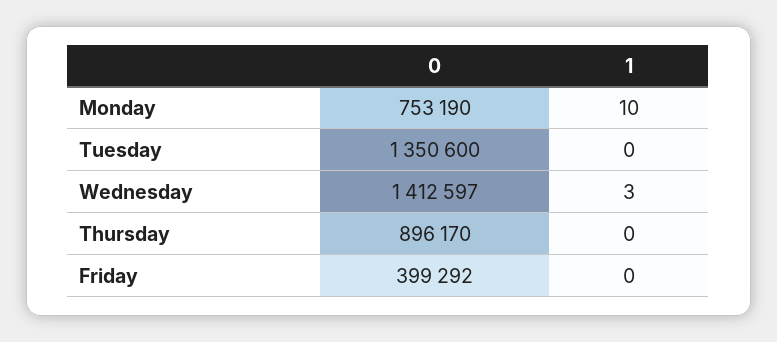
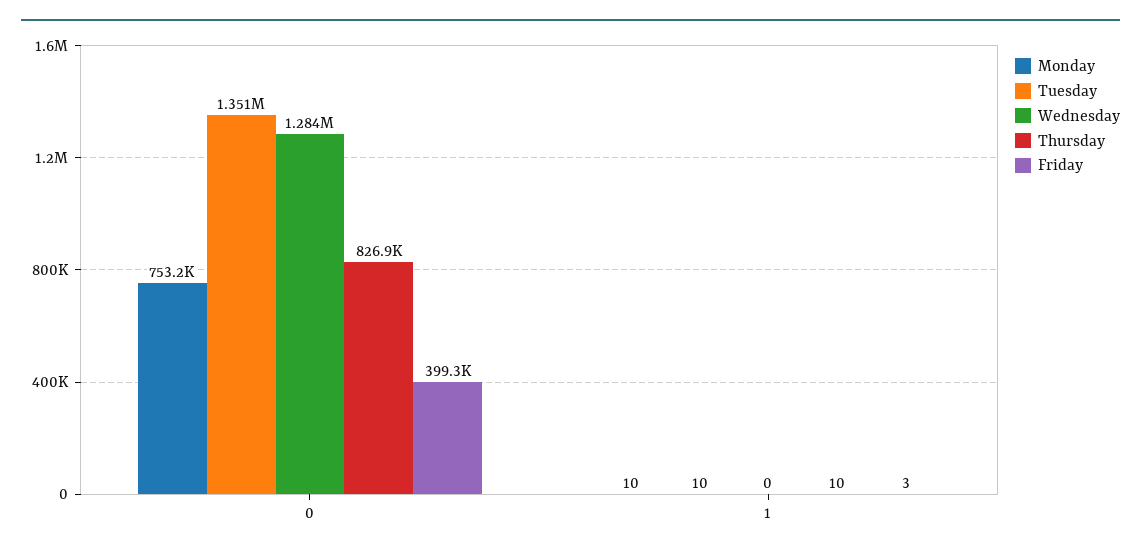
  {
    "Monday": {
      "0": 753190,
      "1": 10
    },
    "Tuesday": {
      "0": 1350600,
-     "1": 0
+     "1": 10
    },
    "Wednesday": {
-     "0": 1412597,
+     "0": 1284000,
-     "1": 3
+     "1": 0
    },
    "Thursday": {
-     "0": 896170,
+     "0": 826900,
-     "1": 0
+     "1": 10
    },
    "Friday": {
      "0": 399292,
-     "1": 0
+     "1": 3
    }
  }

